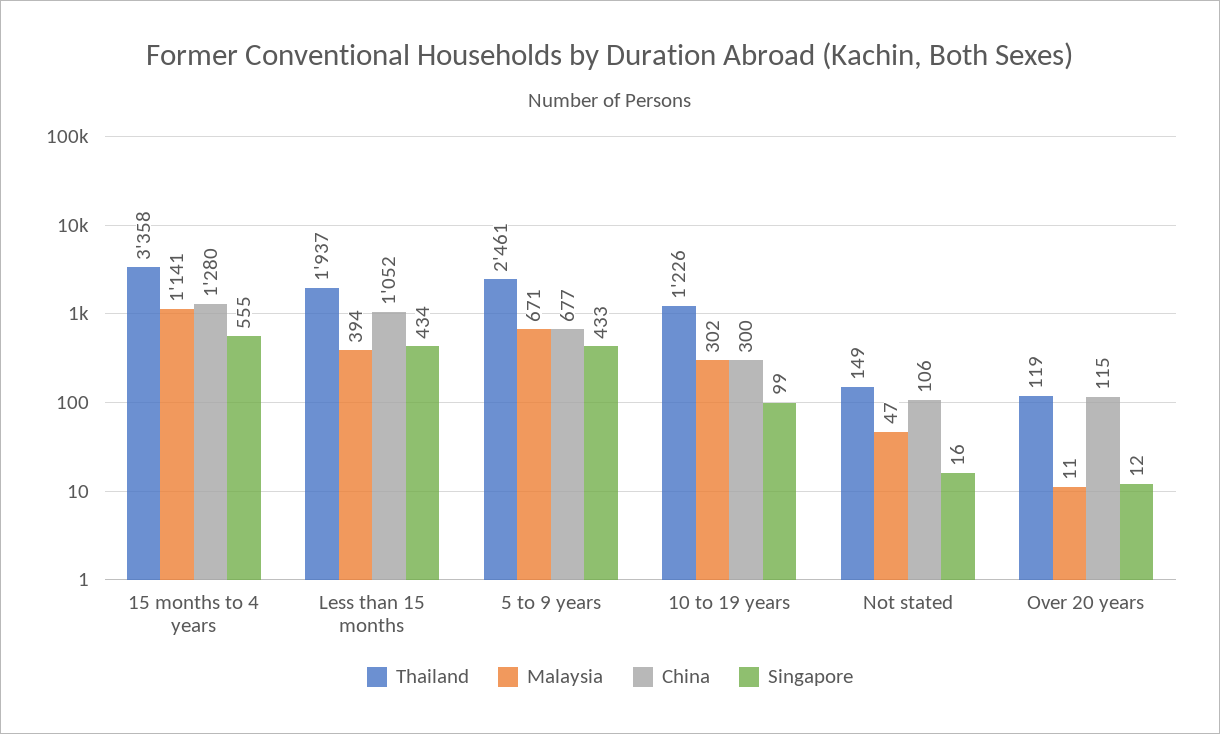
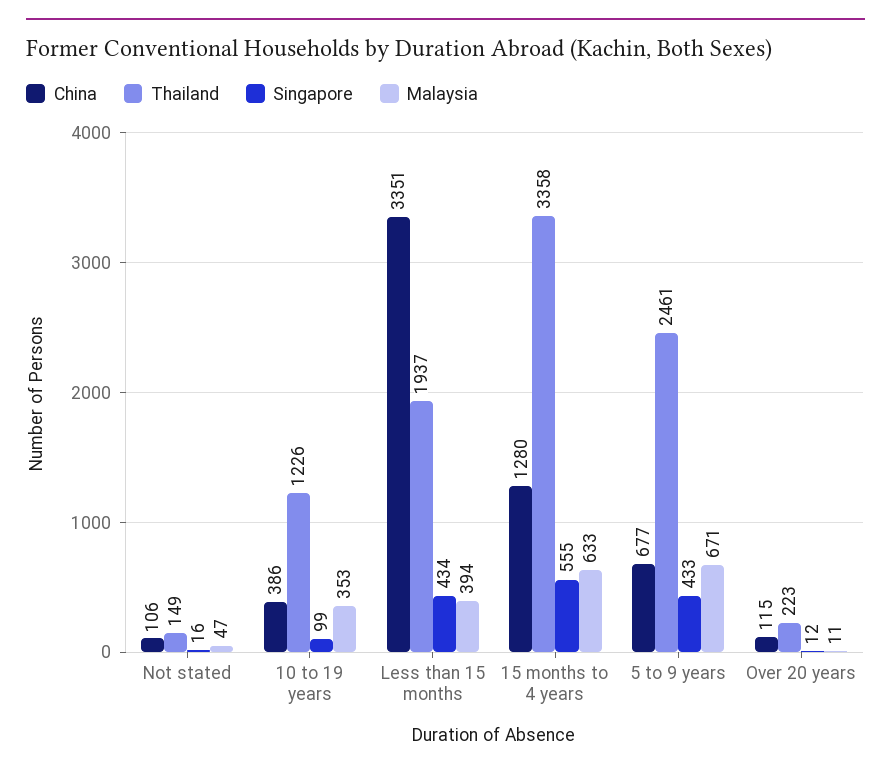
  {
    "Thailand": {
      "15 months to 4 years": 3358,
      "Less than 15 months": 1937,
      "5 to 9 years": 2461,
      "10 to 19 years": 1226,
      "Not stated": 149,
-     "Over 20 years": 119
+     "Over 20 years": 223
    },
    "Malaysia": {
-     "15 months to 4 years": 1141,
+     "15 months to 4 years": 633,
      "Less than 15 months": 394,
      "5 to 9 years": 671,
-     "10 to 19 years": 302,
+     "10 to 19 years": 353,
      "Not stated": 47,
      "Over 20 years": 11
    },
    "China": {
      "15 months to 4 years": 1280,
-     "Less than 15 months": 1052,
+     "Less than 15 months": 3351,
      "5 to 9 years": 677,
-     "10 to 19 years": 300,
+     "10 to 19 years": 386,
      "Not stated": 106,
      "Over 20 years": 115
    },
    "Singapore": {
      "15 months to 4 years": 555,
      "Less than 15 months": 434,
      "5 to 9 years": 433,
      "10 to 19 years": 99,
      "Not stated": 16,
      "Over 20 years": 12
    }
  }

